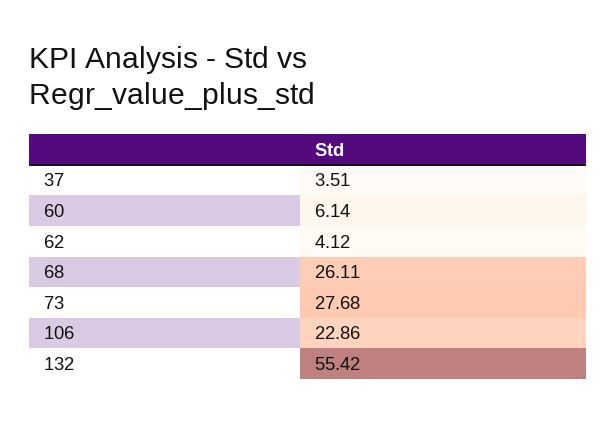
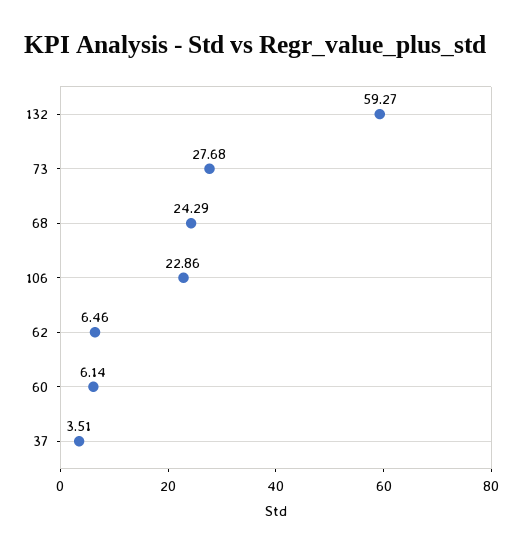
  {
    "37": 3.51,
    "60": 6.14,
-   "62": 4.12,
+   "62": 6.46,
-   "68": 26.11,
+   "68": 24.29,
    "73": 27.68,
    "106": 22.86,
-   "132": 55.42
+   "132": 59.27
  }

